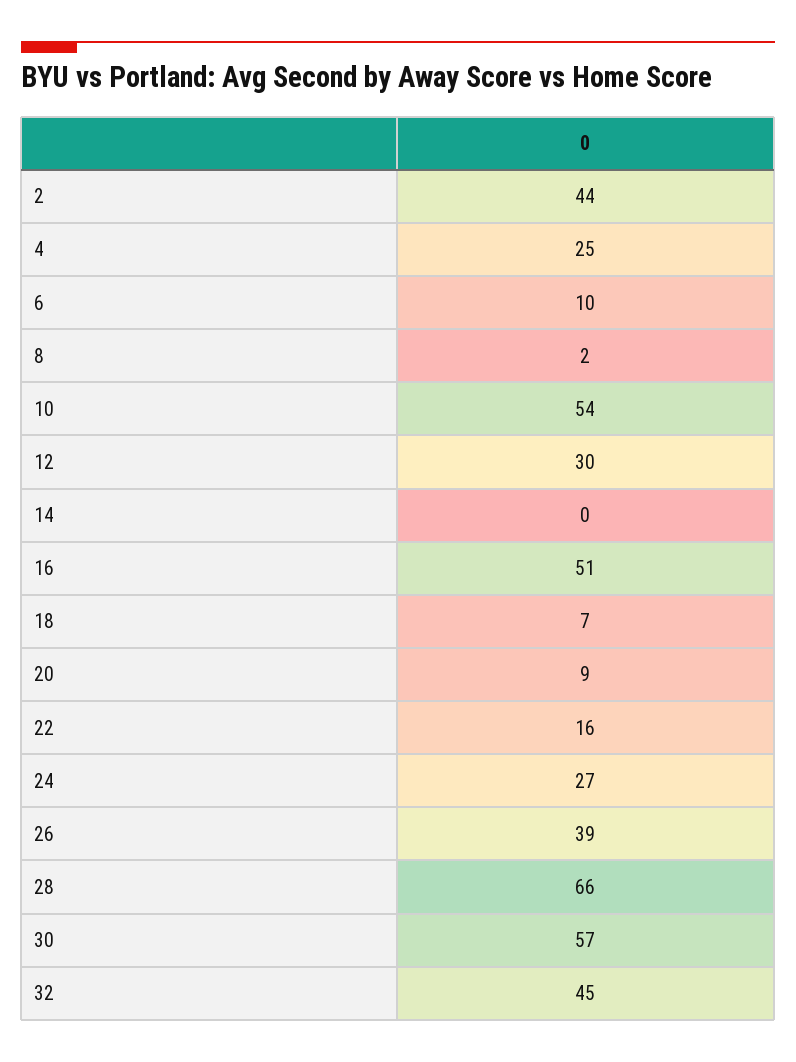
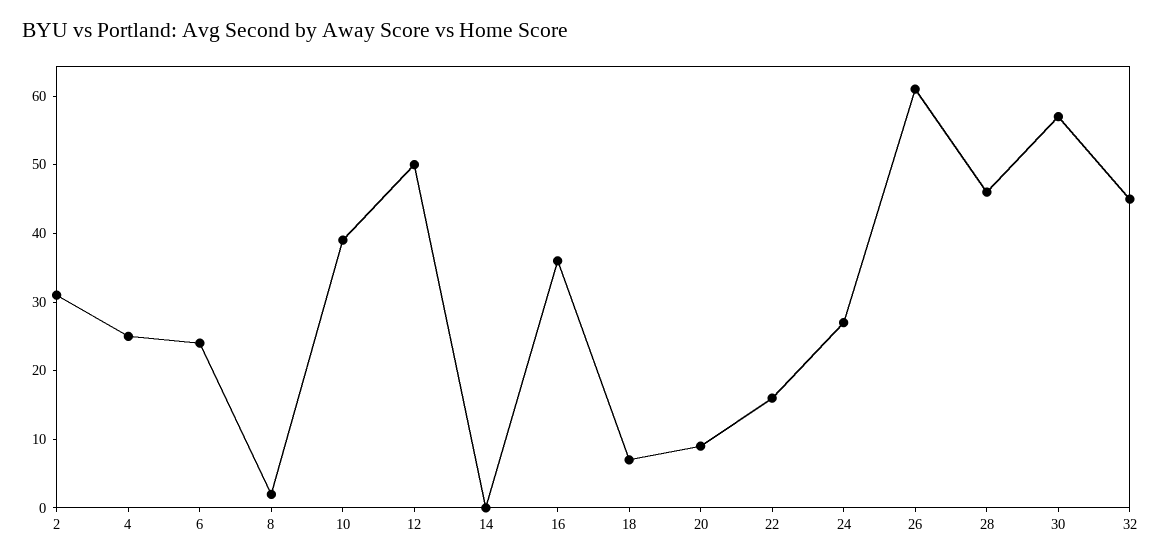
  {
-   "2": 44,
+   "2": 30,
    "4": 25,
-   "6": 10,
+   "6": 25,
    "8": 2,
-   "10": 54,
+   "10": 40,
-   "12": 30,
+   "12": 50,
    "14": 0,
-   "16": 51,
+   "16": 35,
    "18": 7,
    "20": 9,
    "22": 16,
    "24": 27,
-   "26": 39,
+   "26": 60,
-   "28": 66,
+   "28": 45,
    "30": 57,
    "32": 45
  }

